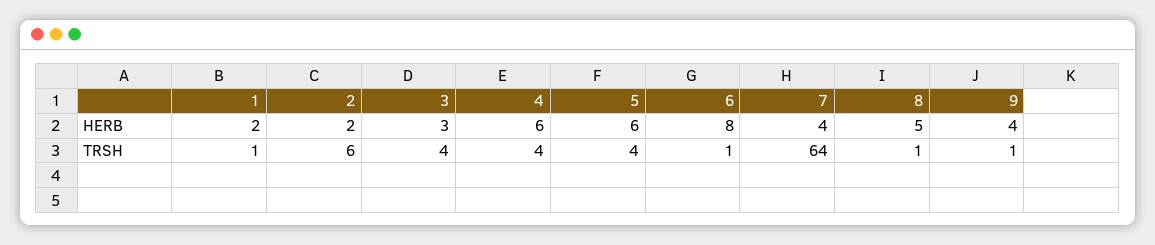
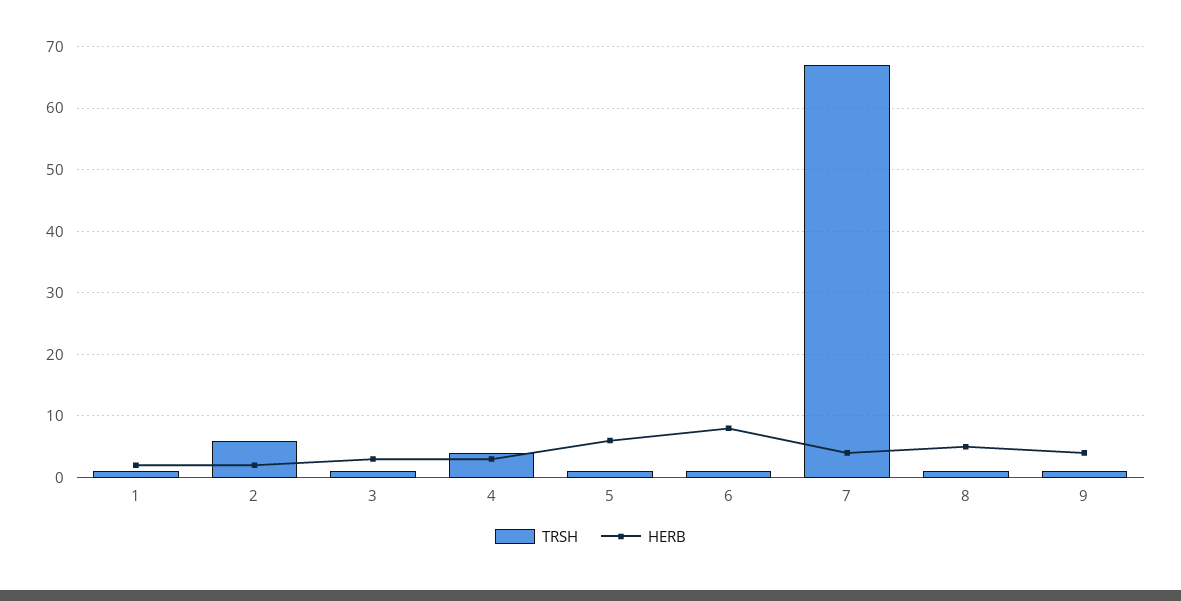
  {
    "HERB": {
      "1": 2,
      "2": 2,
      "3": 3,
-     "4": 6,
+     "4": 3,
      "5": 6,
      "6": 8,
      "7": 4,
      "8": 5,
      "9": 4
    },
    "TRSH": {
      "1": 1,
      "2": 6,
-     "3": 4,
+     "3": 1,
      "4": 4,
-     "5": 4,
+     "5": 1,
      "6": 1,
-     "7": 64,
+     "7": 67,
      "8": 1,
      "9": 1
    }
  }

